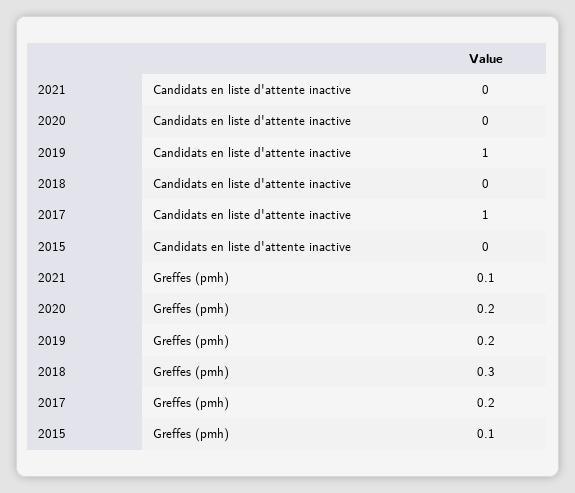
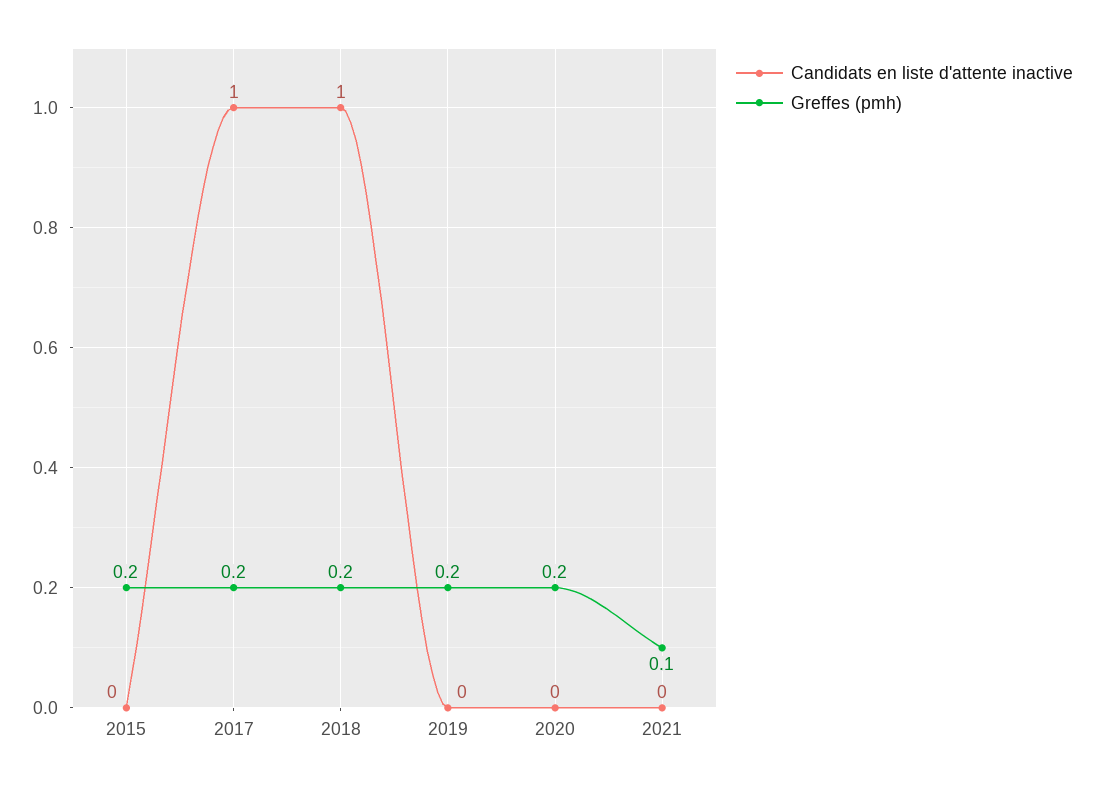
  {
    "Candidats en liste d'attente inactive": {
      "2021": 0,
      "2020": 0,
-     "2019": 1,
+     "2019": 0,
-     "2018": 0,
+     "2018": 1,
      "2017": 1,
      "2015": 0
    },
    "Greffes (pmh)": {
      "2021": 0.1,
      "2020": 0.2,
      "2019": 0.2,
-     "2018": 0.3,
+     "2018": 0.2,
      "2017": 0.2,
-     "2015": 0.1
+     "2015": 0.2
    }
  }

